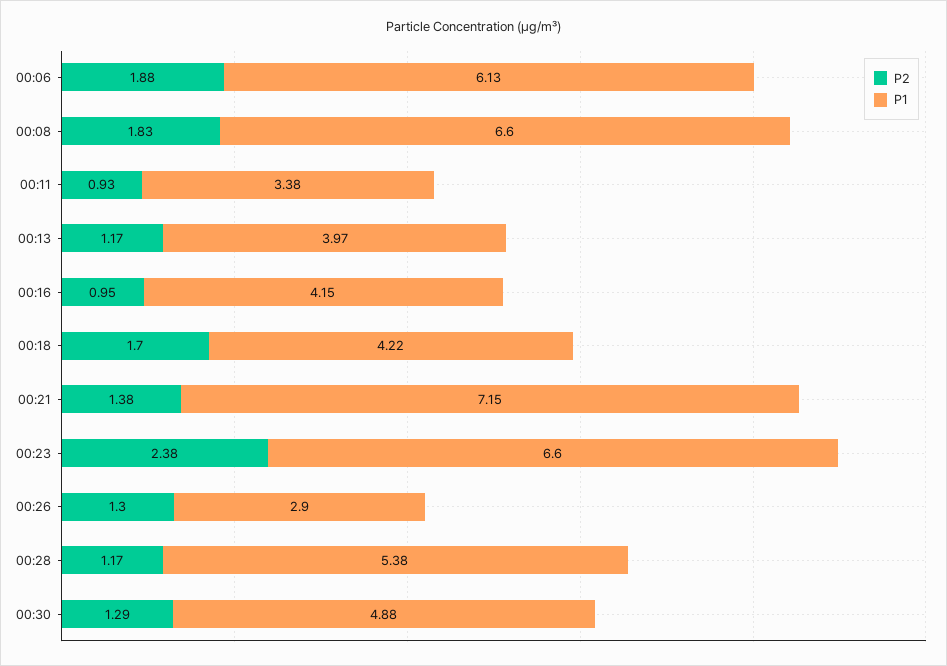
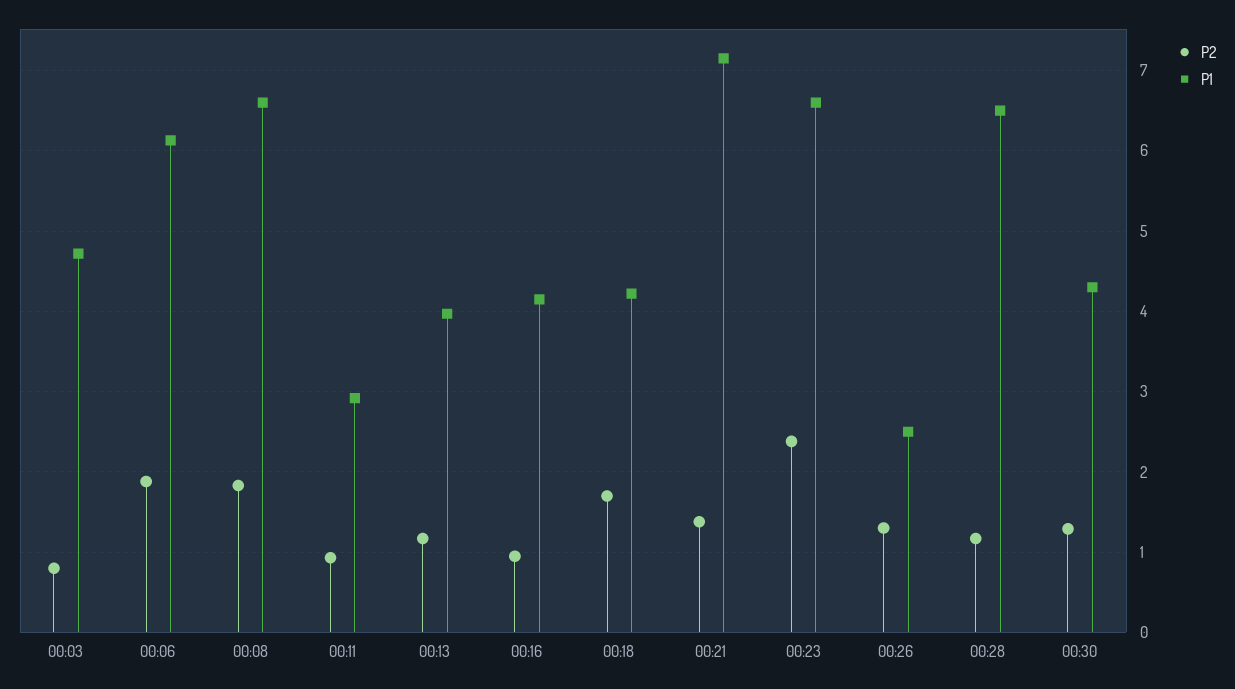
  {
    "P2": {
      "00:06": 1.88,
      "00:08": 1.83,
      "00:11": 0.93,
      "00:13": 1.17,
      "00:16": 0.95,
      "00:18": 1.7,
      "00:21": 1.38,
      "00:23": 2.38,
      "00:26": 1.3,
      "00:28": 1.17,
-     "00:30": 1.29
+     "00:30": 1.29,
+     "00:03": 0.8
    },
    "P1": {
      "00:06": 6.13,
      "00:08": 6.6,
-     "00:11": 3.38,
+     "00:11": 2.9,
      "00:13": 3.97,
      "00:16": 4.15,
      "00:18": 4.22,
      "00:21": 7.15,
      "00:23": 6.6,
-     "00:26": 2.9,
+     "00:26": 2.5,
-     "00:28": 5.38,
+     "00:28": 6.5,
-     "00:30": 4.88
+     "00:30": 4.3,
+     "00:03": 4.7
    }
  }

